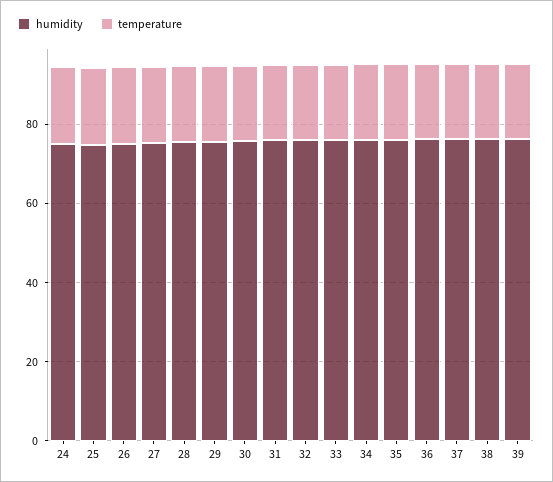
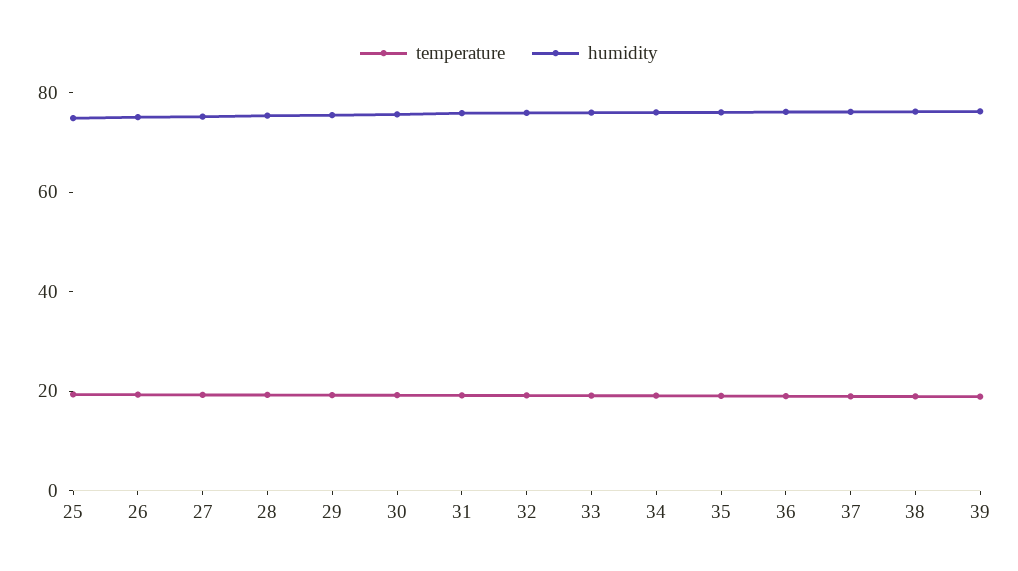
  {
    "humidity": {
-     "24": 75,
      "25": 75,
      "26": 75,
      "27": 75,
      "28": 75,
      "29": 75,
      "30": 75,
      "31": 75,
      "32": 75,
      "33": 75,
      "34": 75,
      "35": 75,
      "36": 75,
      "37": 75,
      "38": 75,
      "39": 75
    },
    "temperature": {
-     "24": 20,
      "25": 20,
      "26": 20,
      "27": 20,
      "28": 20,
      "29": 20,
      "30": 20,
      "31": 20,
      "32": 20,
      "33": 20,
      "34": 20,
      "35": 20,
      "36": 20,
      "37": 20,
      "38": 20,
      "39": 20
    }
  }

